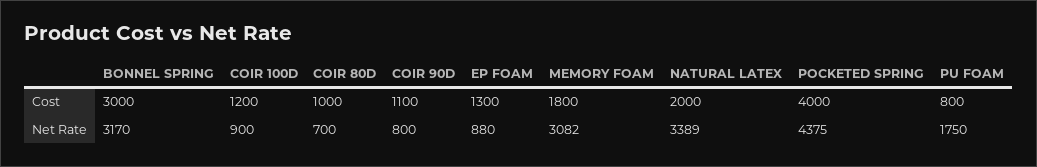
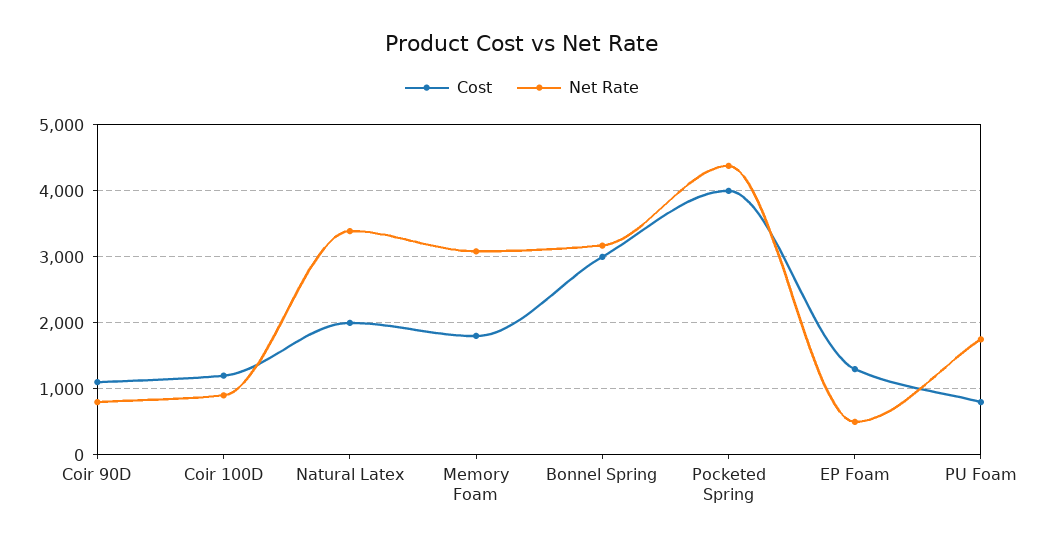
  {
    "Cost": {
      "BONNEL SPRING": 3000,
      "COIR 100D": 1200,
-     "COIR 80D": 1000,
      "COIR 90D": 1100,
      "EP FOAM": 1300,
      "MEMORY FOAM": 1800,
      "NATURAL LATEX": 2000,
      "POCKETED SPRING": 4000,
      "PU FOAM": 800
    },
    "Net Rate": {
      "BONNEL SPRING": 3170,
      "COIR 100D": 900,
-     "COIR 80D": 700,
      "COIR 90D": 800,
-     "EP FOAM": 880,
+     "EP FOAM": 500,
      "MEMORY FOAM": 3082,
      "NATURAL LATEX": 3389,
      "POCKETED SPRING": 4375,
      "PU FOAM": 1750
    }
  }

